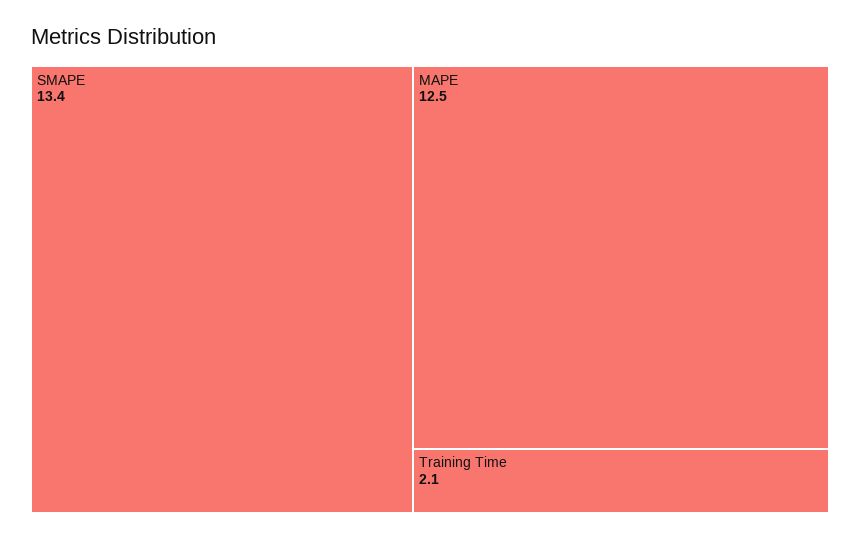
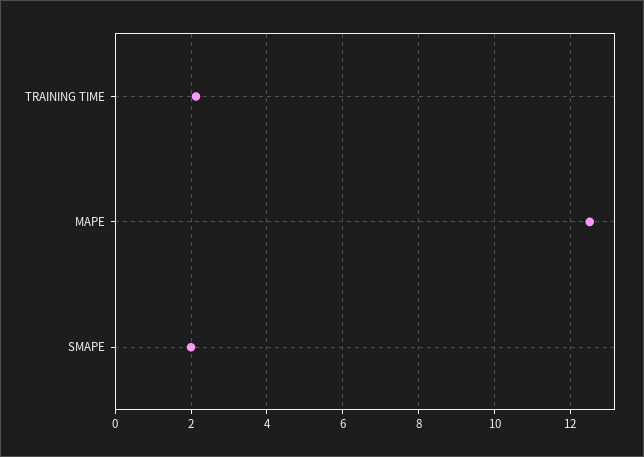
  {
-   "SMAPE": 13.4,
+   "SMAPE": 2,
    "MAPE": 12.5,
    "Training Time": 2.1
  }

